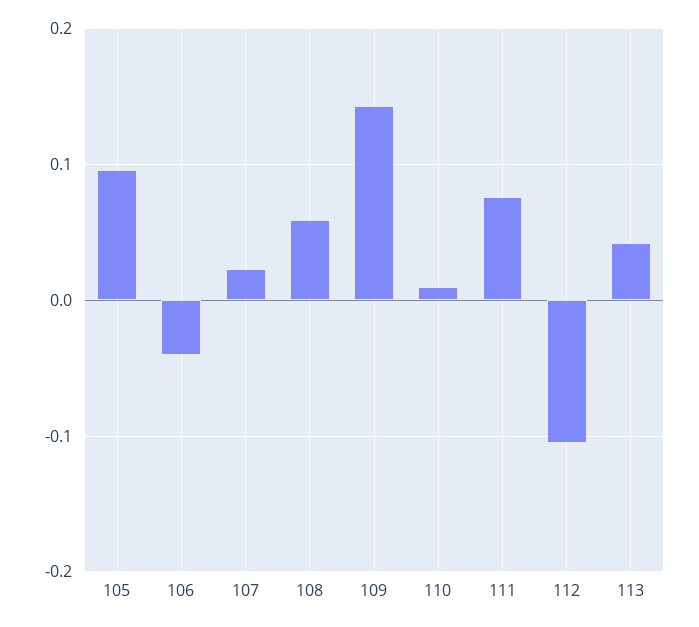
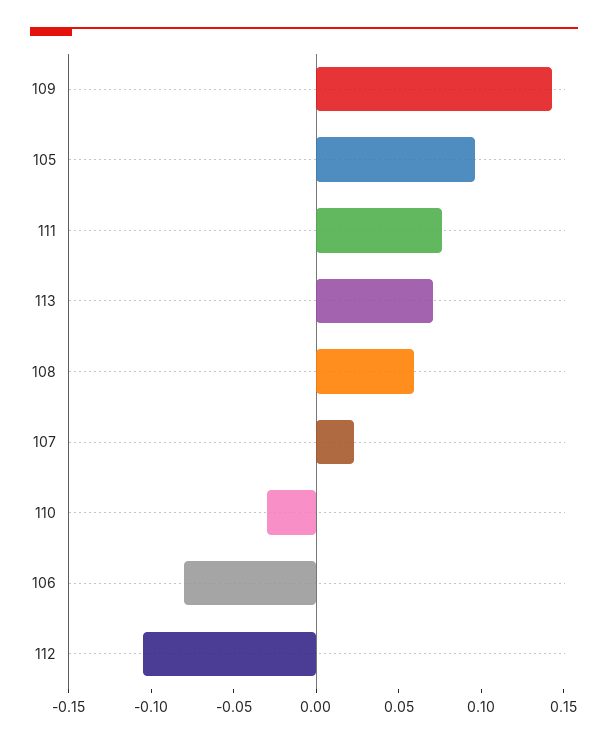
  {
    "105": 0.1,
-   "106": -0.04,
+   "106": -0.08,
    "107": 0.02,
    "108": 0.06,
    "109": 0.14,
-   "110": 0.01,
+   "110": -0.03,
    "111": 0.08,
    "112": -0.11,
-   "113": 0.04
+   "113": 0.07
  }

